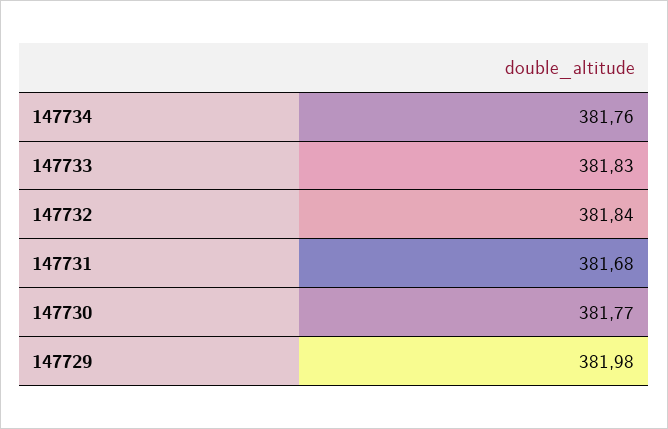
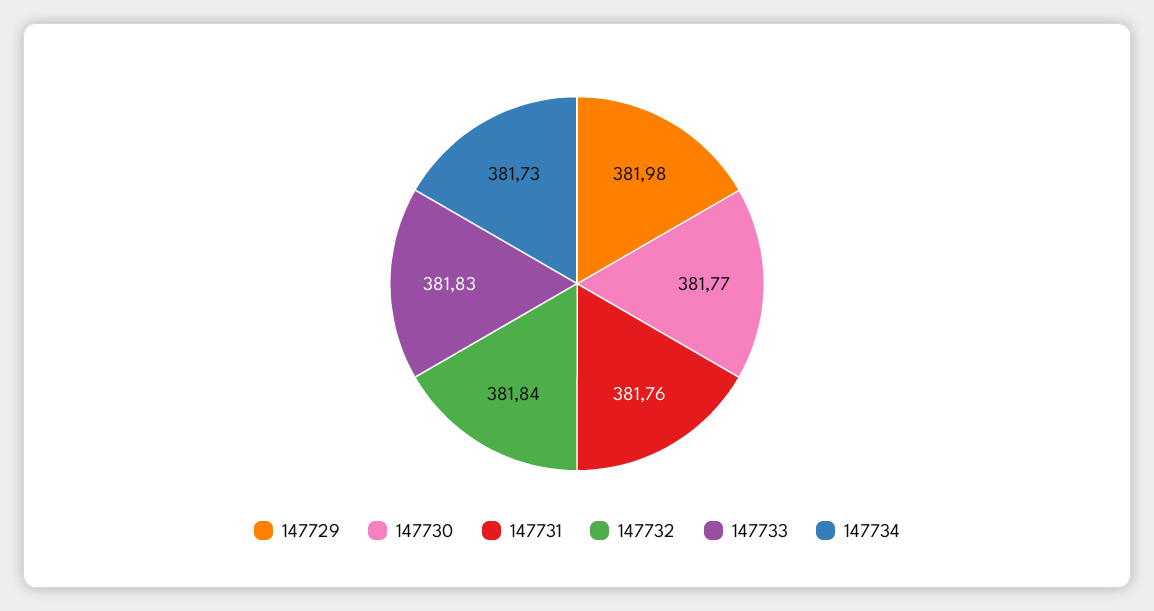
  {
-   "147734": 381.76,
+   "147734": 381.73,
    "147733": 381.83,
    "147732": 381.84,
-   "147731": 381.68,
+   "147731": 381.76,
    "147730": 381.77,
    "147729": 381.98
  }

